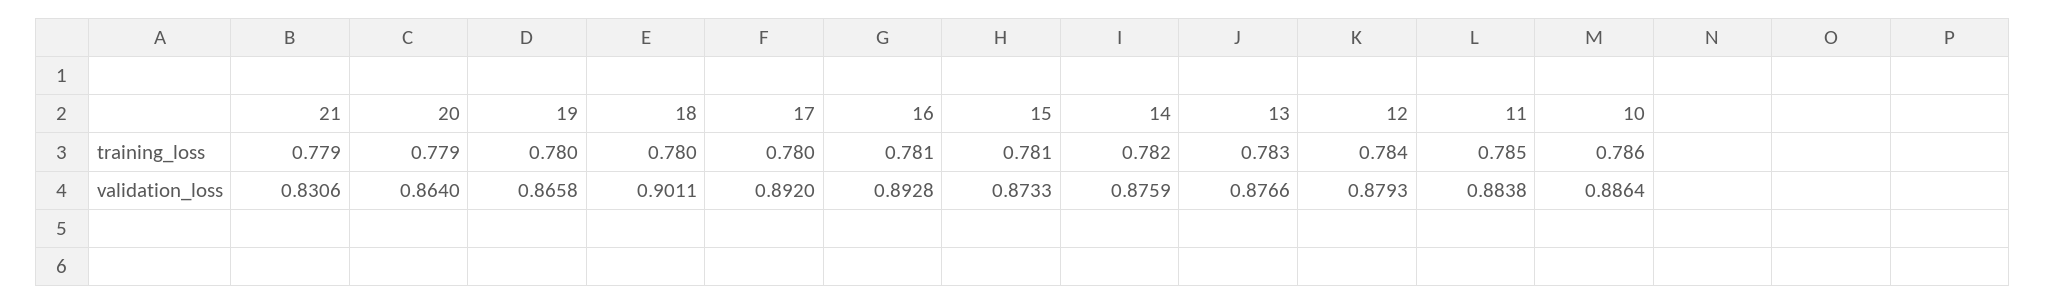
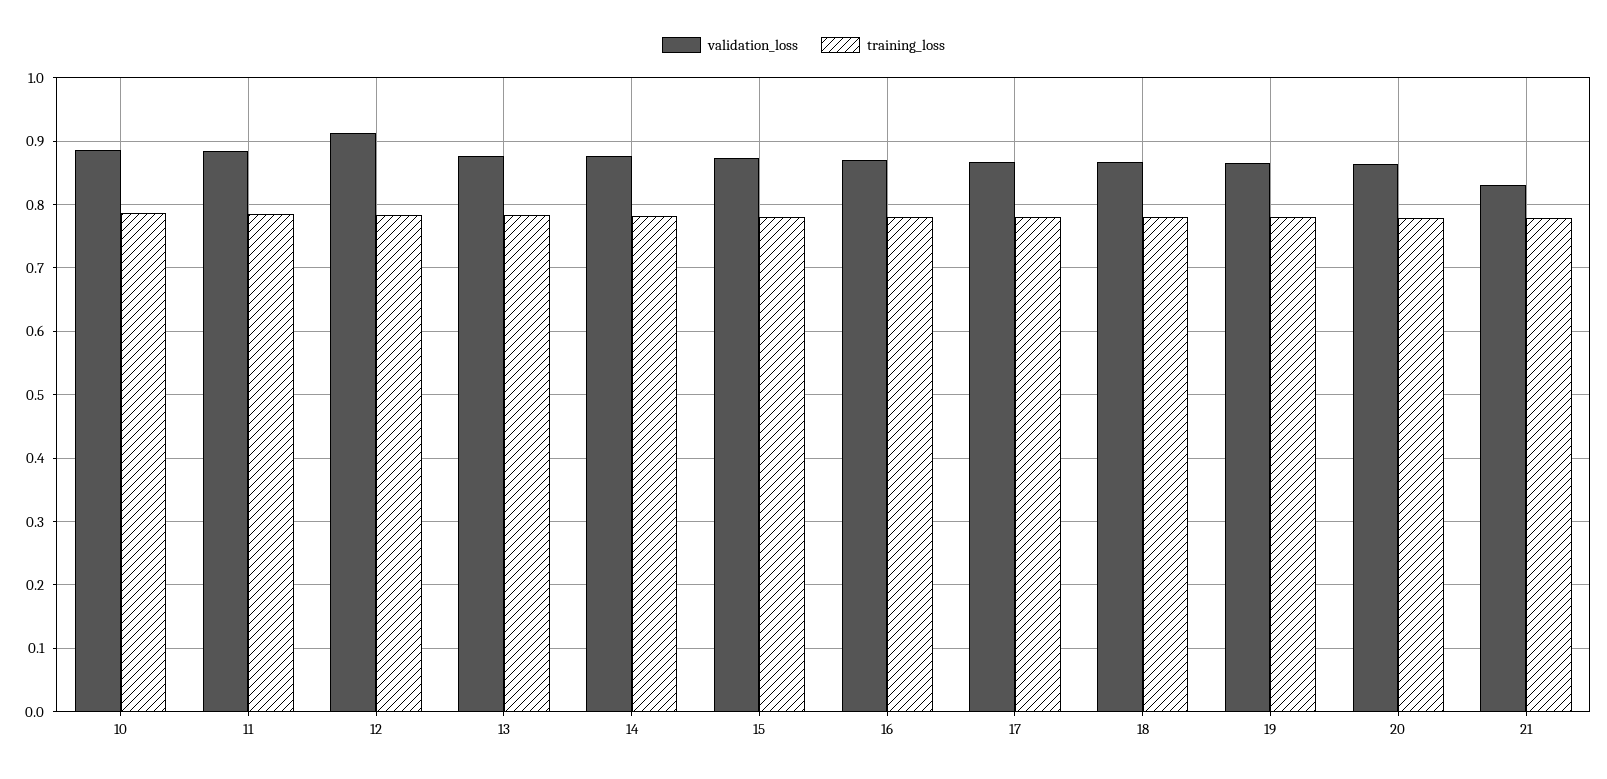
  {
    "training_loss": {
      "21": 0.779,
      "20": 0.779,
      "19": 0.78,
      "18": 0.78,
      "17": 0.78,
      "16": 0.781,
      "15": 0.781,
      "14": 0.782,
      "13": 0.783,
      "12": 0.784,
      "11": 0.785,
      "10": 0.786
    },
    "validation_loss": {
      "21": 0.8306,
      "20": 0.864,
      "19": 0.8658,
-     "18": 0.9011,
+     "18": 0.87,
-     "17": 0.892,
+     "17": 0.87,
-     "16": 0.8928,
+     "16": 0.87,
      "15": 0.8733,
      "14": 0.8759,
      "13": 0.8766,
-     "12": 0.8793,
+     "12": 0.91,
      "11": 0.8838,
      "10": 0.8864
    }
  }

